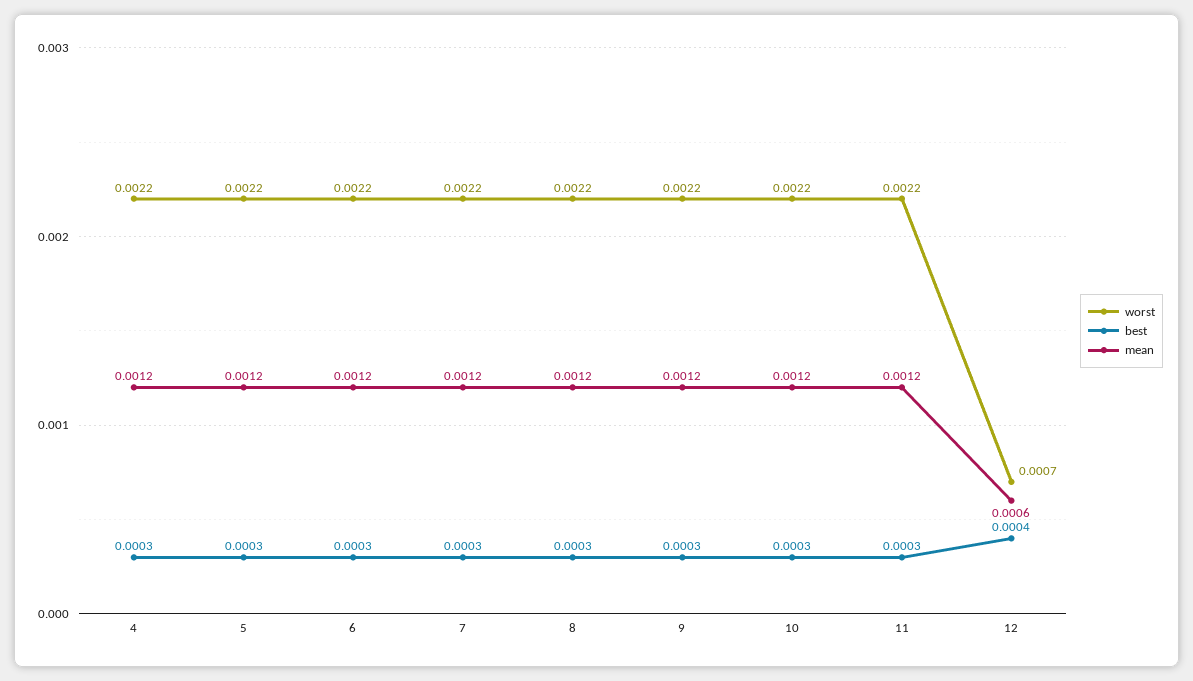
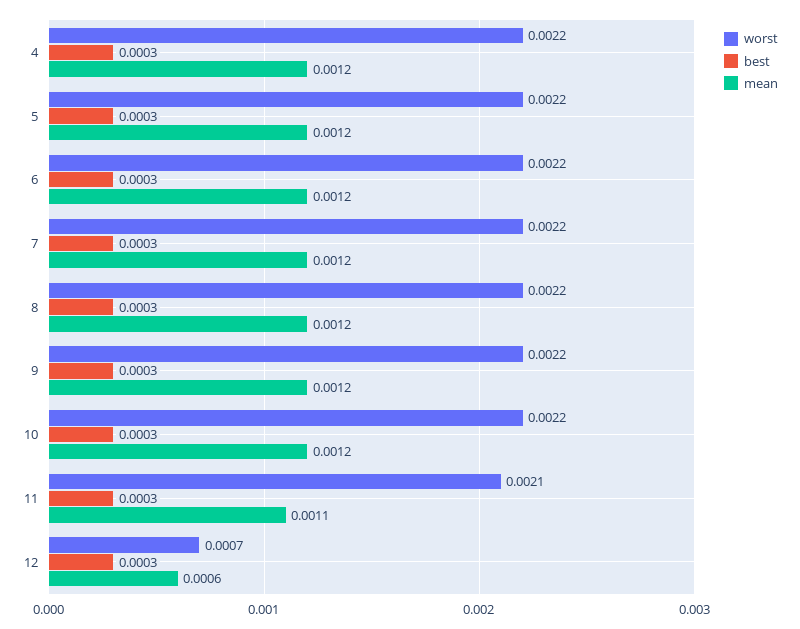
  {
    "worst": {
      "4": 0.0022,
      "5": 0.0022,
      "6": 0.0022,
      "7": 0.0022,
      "8": 0.0022,
      "9": 0.0022,
      "10": 0.0022,
-     "11": 0.0022,
+     "11": 0.0021,
      "12": 0.0007
    },
    "best": {
      "4": 0.0003,
      "5": 0.0003,
      "6": 0.0003,
      "7": 0.0003,
      "8": 0.0003,
      "9": 0.0003,
      "10": 0.0003,
      "11": 0.0003,
-     "12": 0.0004
+     "12": 0.0003
    },
    "mean": {
      "4": 0.0012,
      "5": 0.0012,
      "6": 0.0012,
      "7": 0.0012,
      "8": 0.0012,
      "9": 0.0012,
      "10": 0.0012,
-     "11": 0.0012,
+     "11": 0.0011,
      "12": 0.0006
    }
  }

